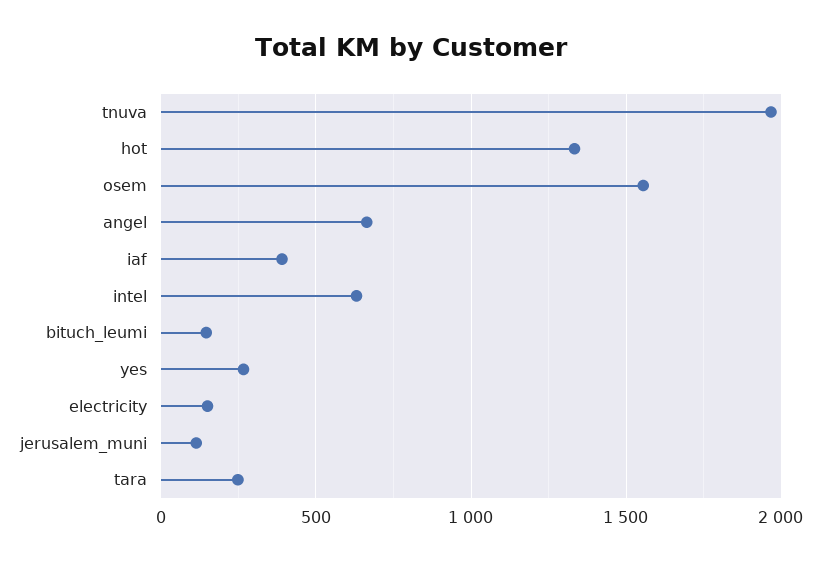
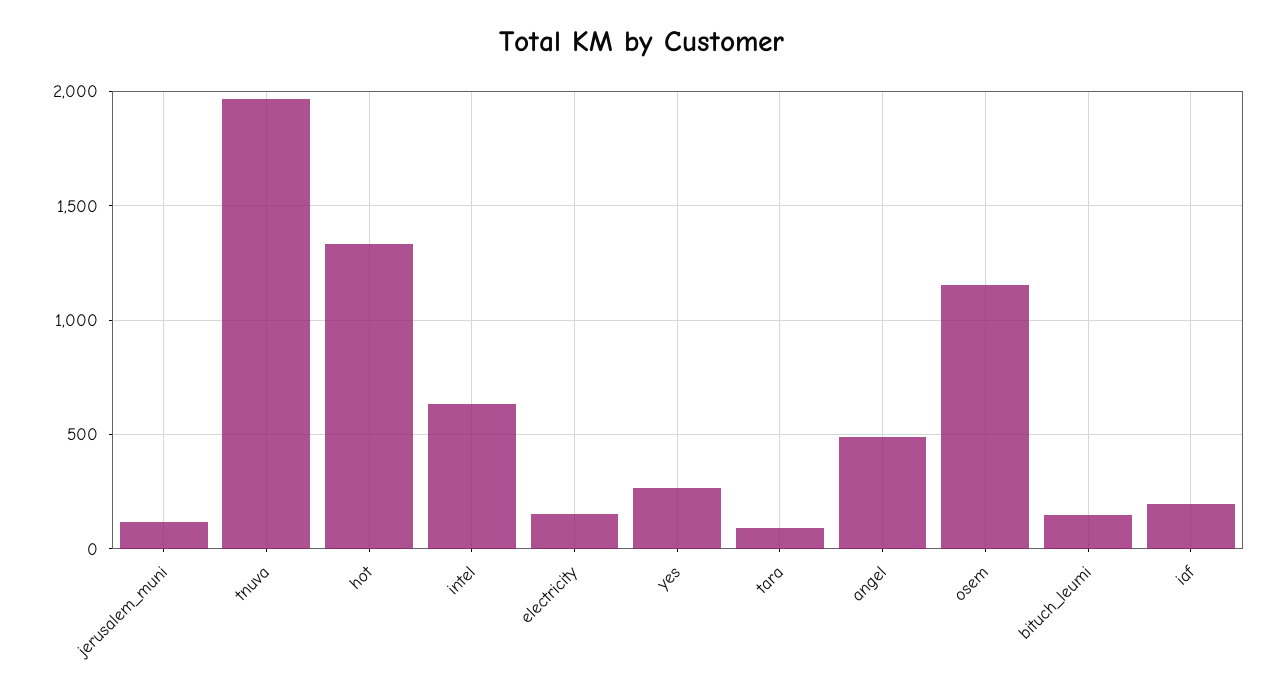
  {
    "tnuva": 1950,
    "hot": 1350,
-   "osem": 1550,
+   "osem": 1150,
-   "angel": 650,
+   "angel": 500,
-   "iaf": 400,
+   "iaf": 200,
    "intel": 650,
    "bituch_leumi": 150,
    "yes": 250,
    "electricity": 150,
    "jerusalem_muni": 100,
-   "tara": 250
+   "tara": 100
  }

